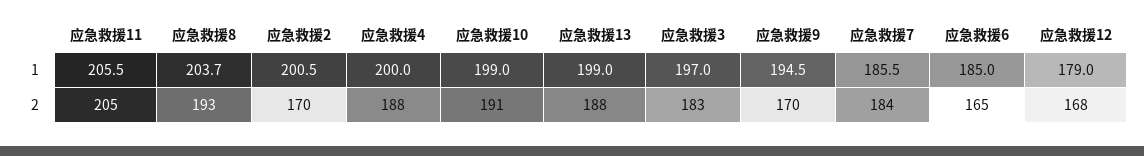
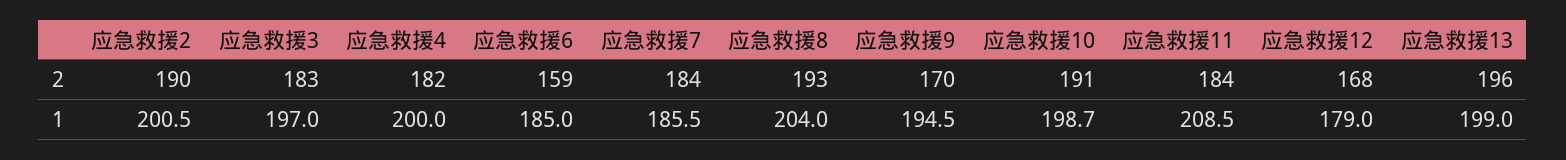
  {
    "应急救援11": {
-     "1": 205.5,
+     "1": 208.5,
-     "2": 205
+     "2": 184
    },
    "应急救援8": {
-     "1": 203.7,
+     "1": 204,
      "2": 193
    },
    "应急救援2": {
      "1": 200.5,
-     "2": 170
+     "2": 190
    },
    "应急救援4": {
      "1": 200,
-     "2": 188
+     "2": 182
    },
    "应急救援10": {
-     "1": 199,
+     "1": 198.7,
      "2": 191
    },
    "应急救援13": {
      "1": 199,
-     "2": 188
+     "2": 196
    },
    "应急救援3": {
      "1": 197,
      "2": 183
    },
    "应急救援9": {
      "1": 194.5,
      "2": 170
    },
    "应急救援7": {
      "1": 185.5,
      "2": 184
    },
    "应急救援6": {
      "1": 185,
-     "2": 165
+     "2": 159
    },
    "应急救援12": {
      "1": 179,
      "2": 168
    }
  }

